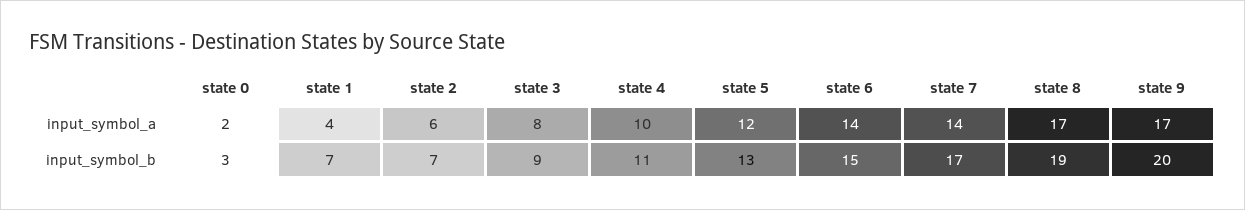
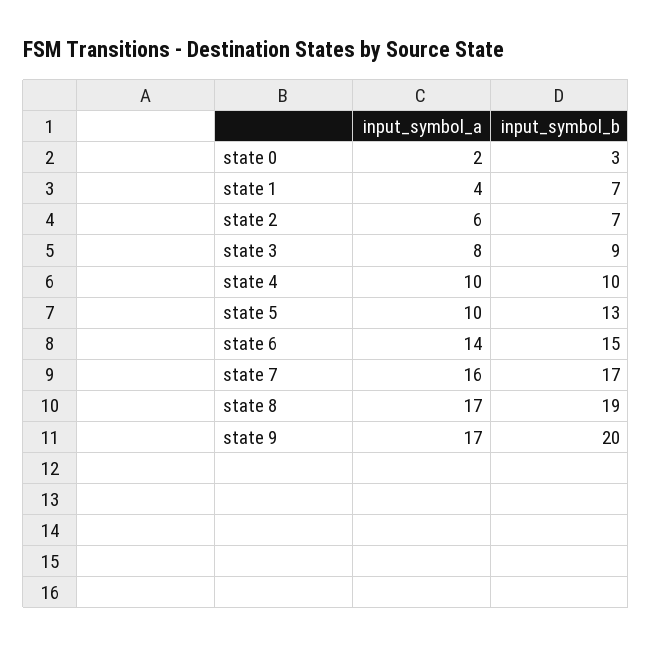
  {
    "state 0": {
      "input_symbol_a": 2,
      "input_symbol_b": 3
    },
    "state 1": {
      "input_symbol_a": 4,
      "input_symbol_b": 7
    },
    "state 2": {
      "input_symbol_a": 6,
      "input_symbol_b": 7
    },
    "state 3": {
      "input_symbol_a": 8,
      "input_symbol_b": 9
    },
    "state 4": {
      "input_symbol_a": 10,
-     "input_symbol_b": 11
+     "input_symbol_b": 10
    },
    "state 5": {
-     "input_symbol_a": 12,
+     "input_symbol_a": 10,
      "input_symbol_b": 13
    },
    "state 6": {
      "input_symbol_a": 14,
      "input_symbol_b": 15
    },
    "state 7": {
-     "input_symbol_a": 14,
+     "input_symbol_a": 16,
      "input_symbol_b": 17
    },
    "state 8": {
      "input_symbol_a": 17,
      "input_symbol_b": 19
    },
    "state 9": {
      "input_symbol_a": 17,
      "input_symbol_b": 20
    }
  }

